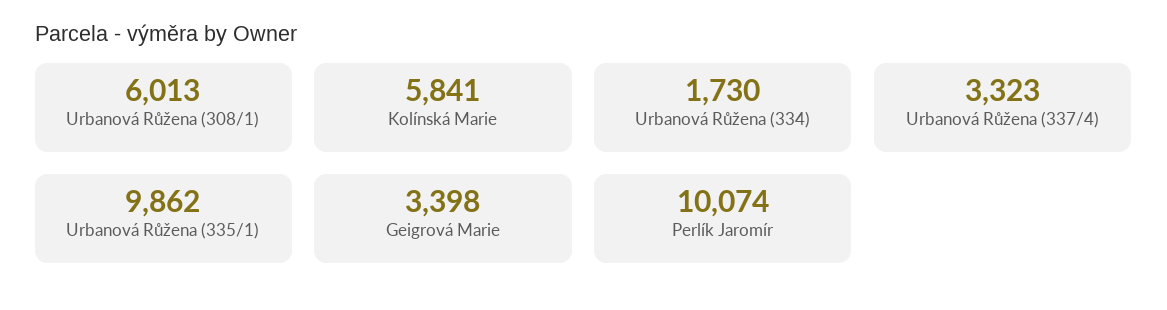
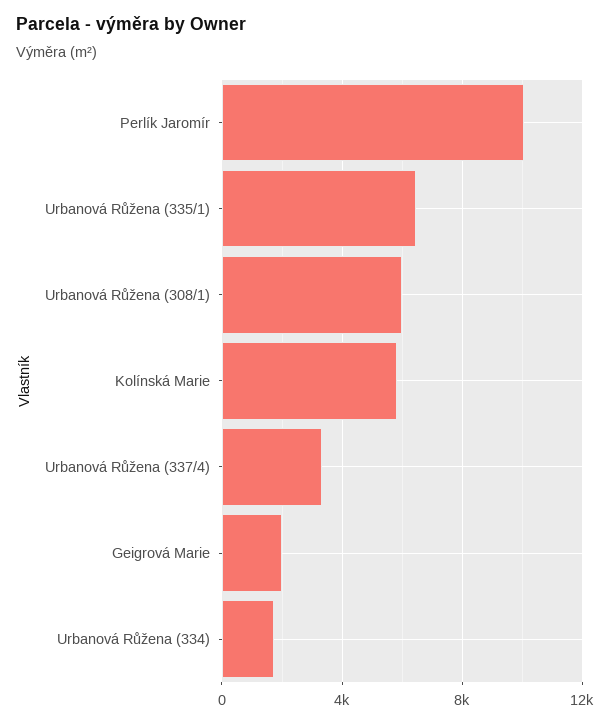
  {
    "Urbanová Růžena (308/1)": 6013,
    "Kolínská Marie": 5841,
    "Urbanová Růžena (334)": 1730,
    "Urbanová Růžena (337/4)": 3323,
-   "Urbanová Růžena (335/1)": 9862,
+   "Urbanová Růžena (335/1)": 6500,
-   "Geigrová Marie": 3398,
+   "Geigrová Marie": 2000,
    "Perlík Jaromír": 10074
  }

